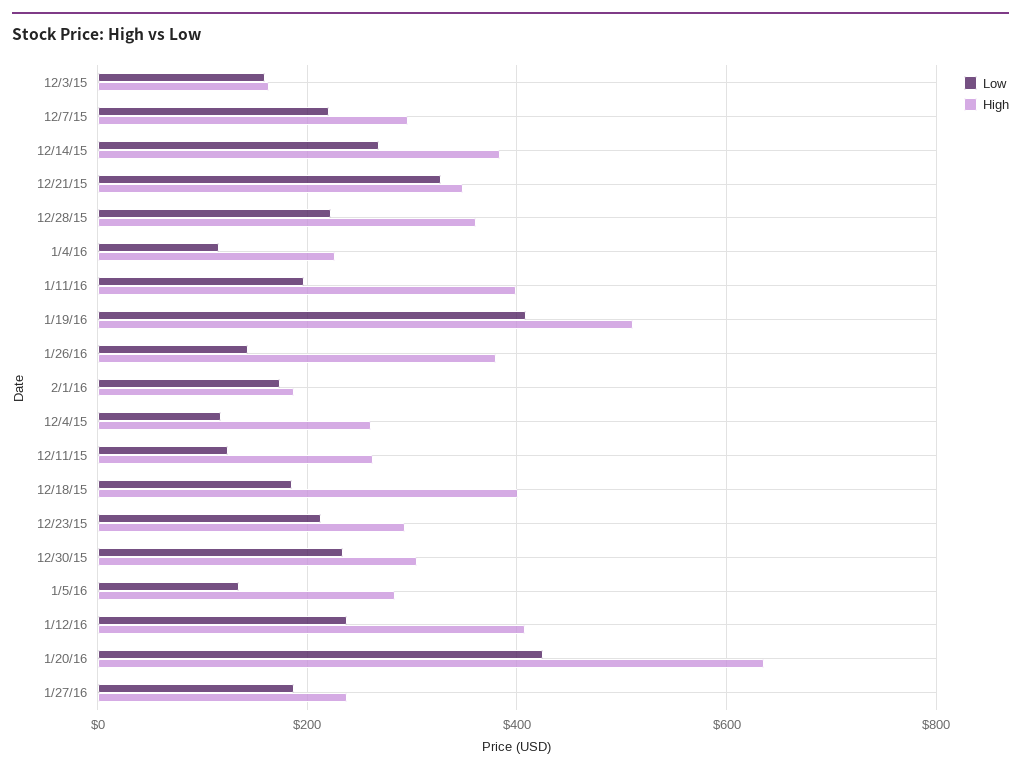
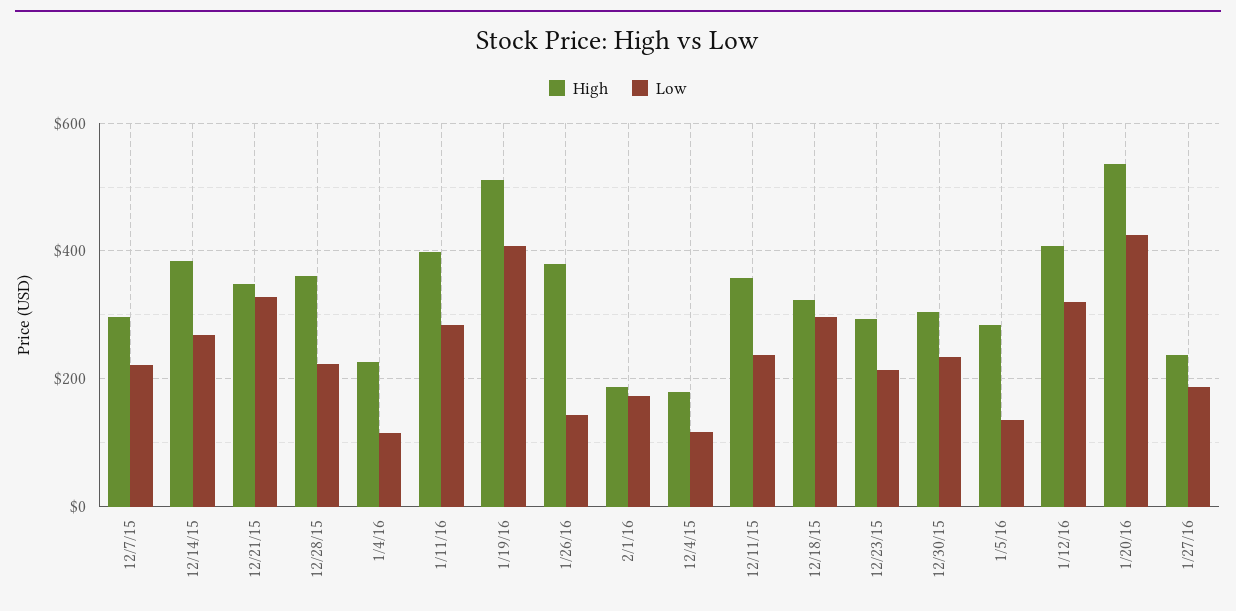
  {
    "Low": {
-     "12/3/15": 160,
      "12/7/15": 220,
      "12/14/15": 260,
      "12/21/15": 320,
      "12/28/15": 220,
      "1/4/16": 120,
-     "1/11/16": 200,
+     "1/11/16": 280,
      "1/19/16": 400,
      "1/26/16": 140,
      "2/1/16": 180,
      "12/4/15": 120,
-     "12/11/15": 120,
+     "12/11/15": 240,
-     "12/18/15": 180,
+     "12/18/15": 300,
      "12/23/15": 220,
      "12/30/15": 240,
      "1/5/16": 140,
-     "1/12/16": 240,
+     "1/12/16": 320,
      "1/20/16": 420,
      "1/27/16": 180
    },
    "High": {
-     "12/3/15": 160,
      "12/7/15": 300,
      "12/14/15": 380,
      "12/21/15": 340,
      "12/28/15": 360,
      "1/4/16": 220,
      "1/11/16": 400,
      "1/19/16": 520,
      "1/26/16": 380,
      "2/1/16": 180,
-     "12/4/15": 260,
+     "12/4/15": 180,
-     "12/11/15": 260,
+     "12/11/15": 360,
-     "12/18/15": 400,
+     "12/18/15": 320,
      "12/23/15": 300,
      "12/30/15": 300,
      "1/5/16": 280,
      "1/12/16": 400,
-     "1/20/16": 640,
+     "1/20/16": 540,
      "1/27/16": 240
    }
  }

